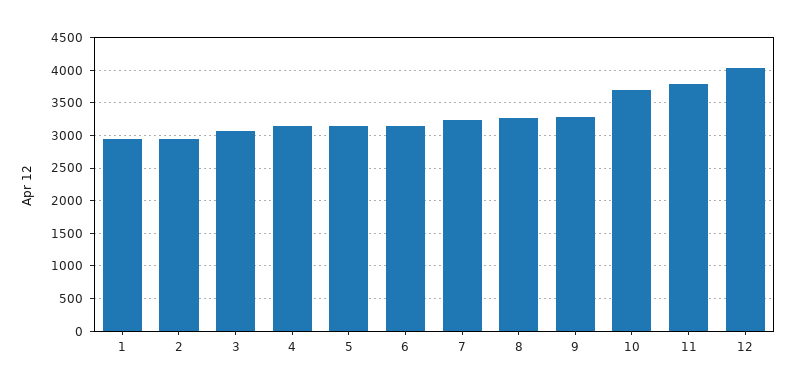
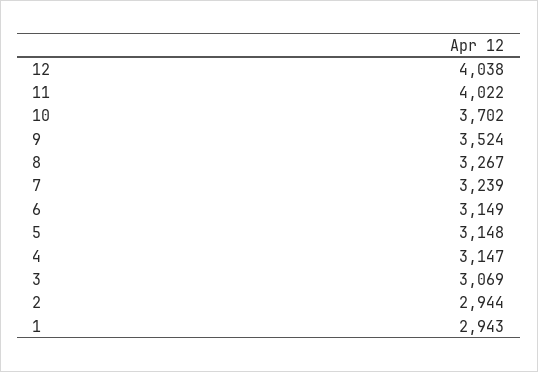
  {
    "1": 2943,
    "2": 2944,
    "3": 3069,
    "4": 3147,
    "5": 3148,
    "6": 3149,
    "7": 3239,
    "8": 3267,
-   "9": 3300,
+   "9": 3524,
    "10": 3702,
-   "11": 3800,
+   "11": 4022,
    "12": 4038
  }

